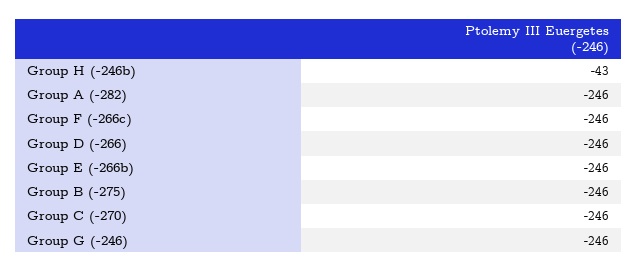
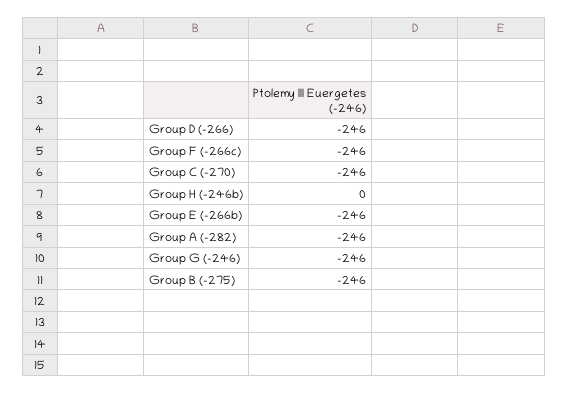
  {
-   "Group H (-246b)": -43,
+   "Group H (-246b)": 0,
    "Group A (-282)": -246,
    "Group F (-266c)": -246,
    "Group D (-266)": -246,
    "Group E (-266b)": -246,
    "Group B (-275)": -246,
    "Group C (-270)": -246,
    "Group G (-246)": -246
  }

